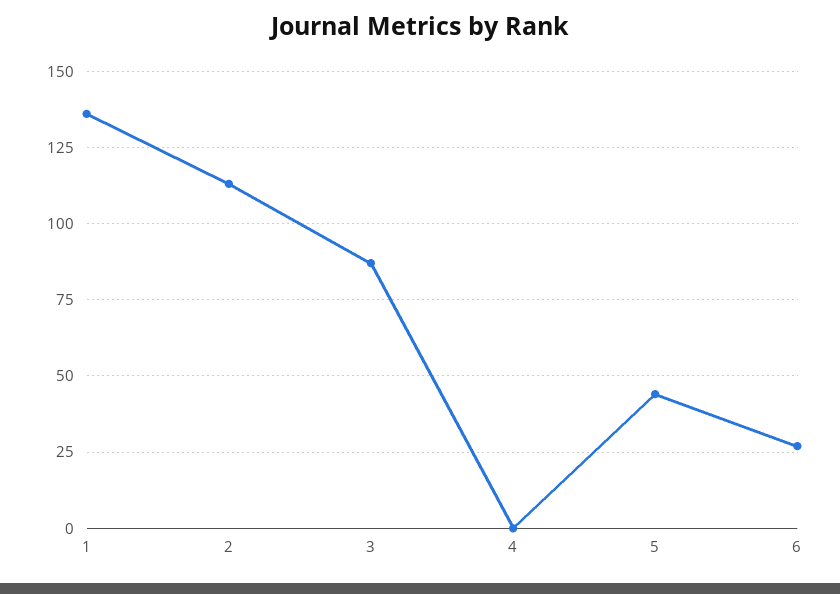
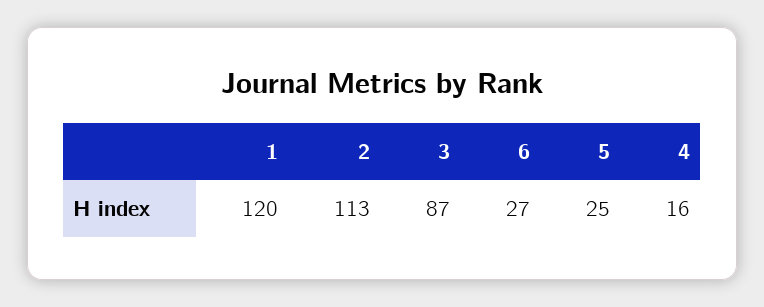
  {
-   "1": 135,
+   "1": 120,
    "2": 113,
    "3": 87,
-   "4": 0,
+   "4": 16,
-   "5": 45,
+   "5": 25,
    "6": 27
  }

